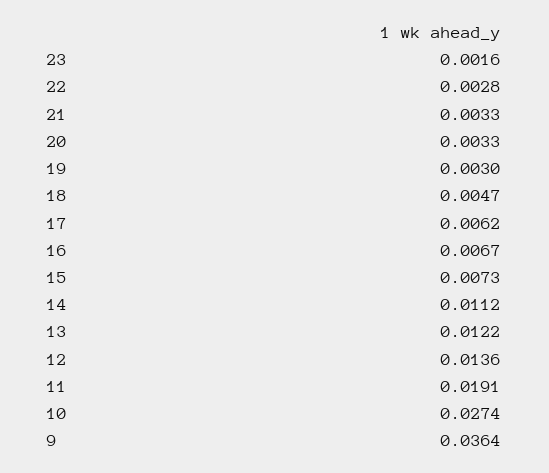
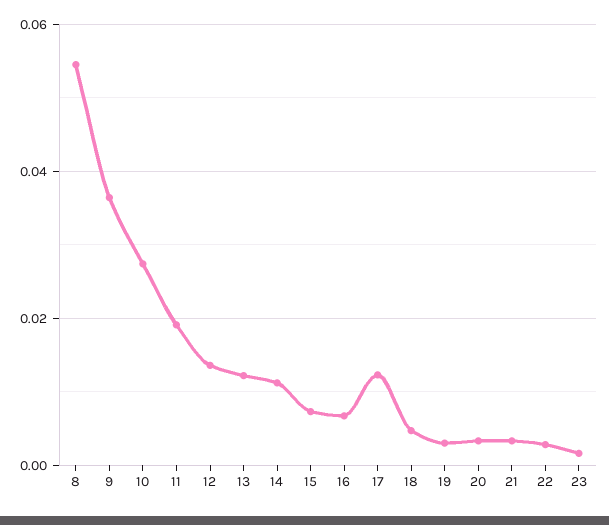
  {
    "23": 0.0016,
    "22": 0.0028,
    "21": 0.0033,
    "20": 0.0033,
    "19": 0.003,
    "18": 0.0047,
-   "17": 0.0062,
+   "17": 0.012,
    "16": 0.0067,
    "15": 0.0073,
    "14": 0.0112,
    "13": 0.0122,
    "12": 0.0136,
    "11": 0.0191,
    "10": 0.0274,
-   "9": 0.0364
+   "9": 0.0364,
+   "8": 0.054
  }

